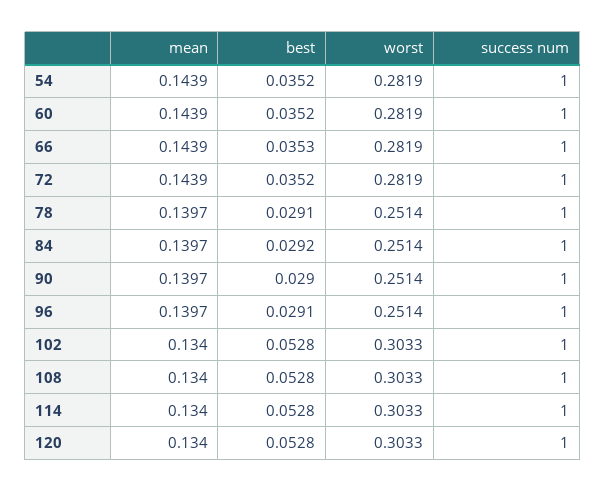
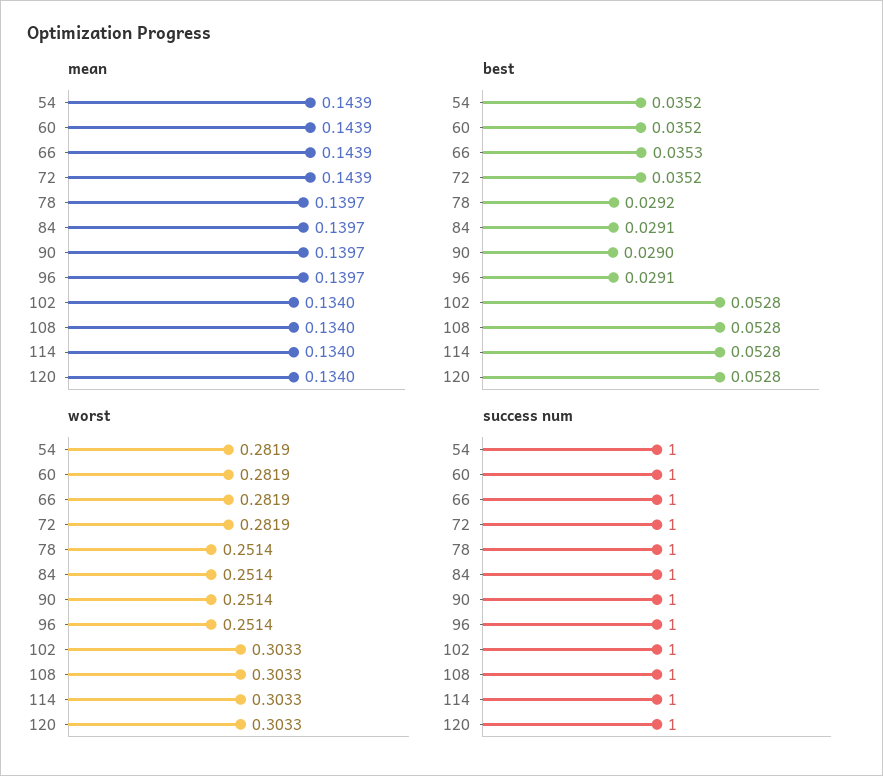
  {
    "mean": {
      "54": 0.1439,
      "60": 0.1439,
      "66": 0.1439,
      "72": 0.1439,
      "78": 0.1397,
      "84": 0.1397,
      "90": 0.1397,
      "96": 0.1397,
      "102": 0.134,
      "108": 0.134,
      "114": 0.134,
      "120": 0.134
    },
    "best": {
      "54": 0.0352,
      "60": 0.0352,
      "66": 0.0353,
      "72": 0.0352,
-     "78": 0.0291,
+     "78": 0.0292,
-     "84": 0.0292,
+     "84": 0.0291,
      "90": 0.029,
      "96": 0.0291,
      "102": 0.0528,
      "108": 0.0528,
      "114": 0.0528,
      "120": 0.0528
    },
    "worst": {
      "54": 0.2819,
      "60": 0.2819,
      "66": 0.2819,
      "72": 0.2819,
      "78": 0.2514,
      "84": 0.2514,
      "90": 0.2514,
      "96": 0.2514,
      "102": 0.3033,
      "108": 0.3033,
      "114": 0.3033,
      "120": 0.3033
    },
    "success num": {
      "54": 1,
      "60": 1,
      "66": 1,
      "72": 1,
      "78": 1,
      "84": 1,
      "90": 1,
      "96": 1,
      "102": 1,
      "108": 1,
      "114": 1,
      "120": 1
    }
  }

